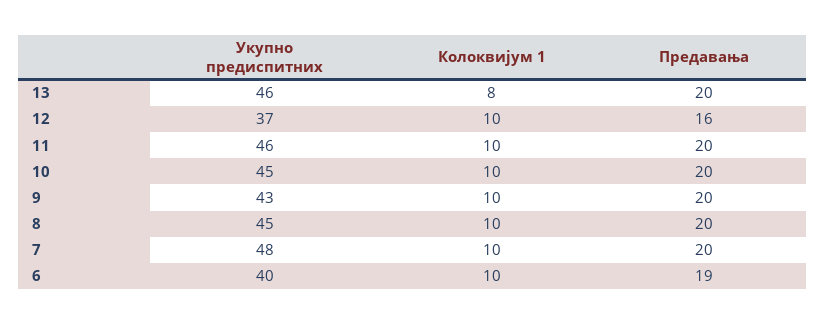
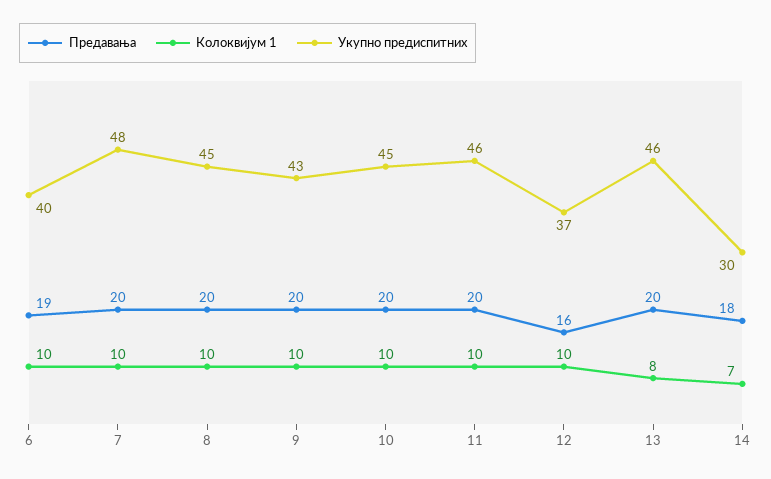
  {
    "Укупно предиспитних": {
      "13": 46,
      "12": 37,
      "11": 46,
      "10": 45,
      "9": 43,
      "8": 45,
      "7": 48,
-     "6": 40
+     "6": 40,
+     "14": 30
    },
    "Колоквијум 1": {
      "13": 8,
      "12": 10,
      "11": 10,
      "10": 10,
      "9": 10,
      "8": 10,
      "7": 10,
-     "6": 10
+     "6": 10,
+     "14": 7
    },
    "Предавања": {
      "13": 20,
      "12": 16,
      "11": 20,
      "10": 20,
      "9": 20,
      "8": 20,
      "7": 20,
-     "6": 19
+     "6": 19,
+     "14": 18
    }
  }

